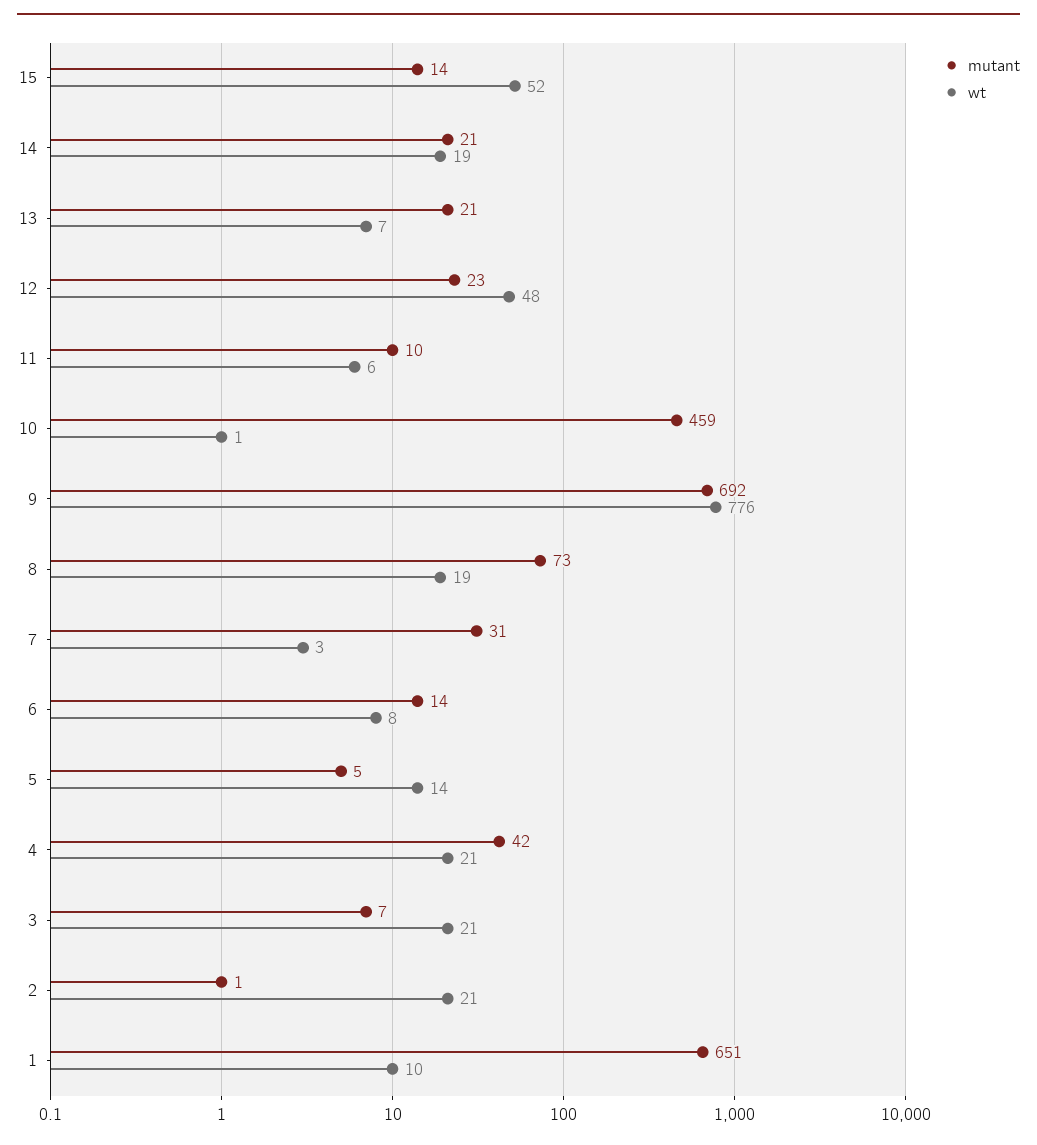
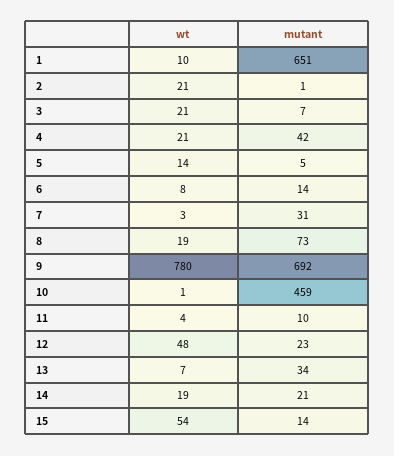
  {
    "mutant": {
      "15": 14,
      "14": 21,
-     "13": 21,
+     "13": 34,
      "12": 23,
      "11": 10,
      "10": 459,
      "9": 692,
      "8": 73,
      "7": 31,
      "6": 14,
      "5": 5,
      "4": 42,
      "3": 7,
      "2": 1,
      "1": 651
    },
    "wt": {
-     "15": 52,
+     "15": 54,
      "14": 19,
      "13": 7,
      "12": 48,
-     "11": 6,
+     "11": 4,
      "10": 1,
-     "9": 776,
+     "9": 780,
      "8": 19,
      "7": 3,
      "6": 8,
      "5": 14,
      "4": 21,
      "3": 21,
      "2": 21,
      "1": 10
    }
  }

